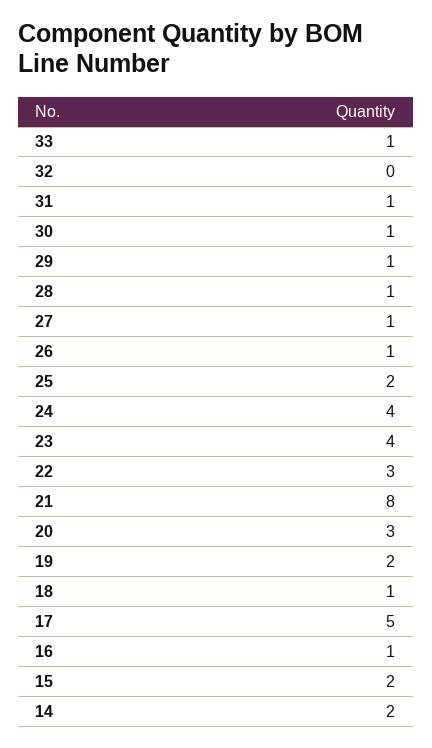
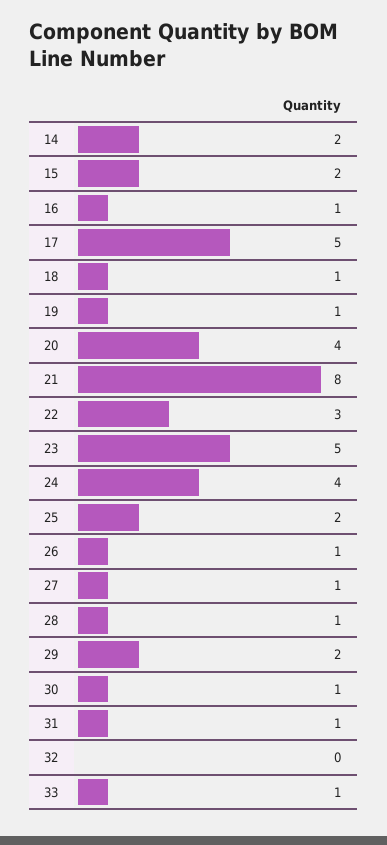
  {
    "33": 1,
    "32": 0,
    "31": 1,
    "30": 1,
-   "29": 1,
+   "29": 2,
    "28": 1,
    "27": 1,
    "26": 1,
    "25": 2,
    "24": 4,
-   "23": 4,
+   "23": 5,
    "22": 3,
    "21": 8,
-   "20": 3,
+   "20": 4,
-   "19": 2,
+   "19": 1,
    "18": 1,
    "17": 5,
    "16": 1,
    "15": 2,
    "14": 2
  }

